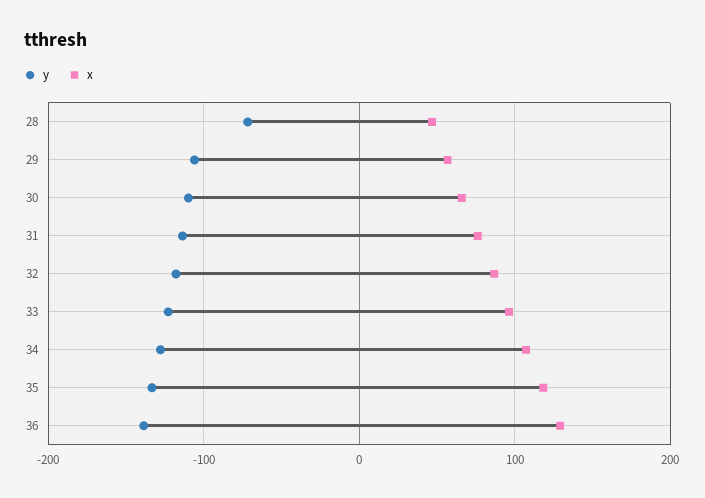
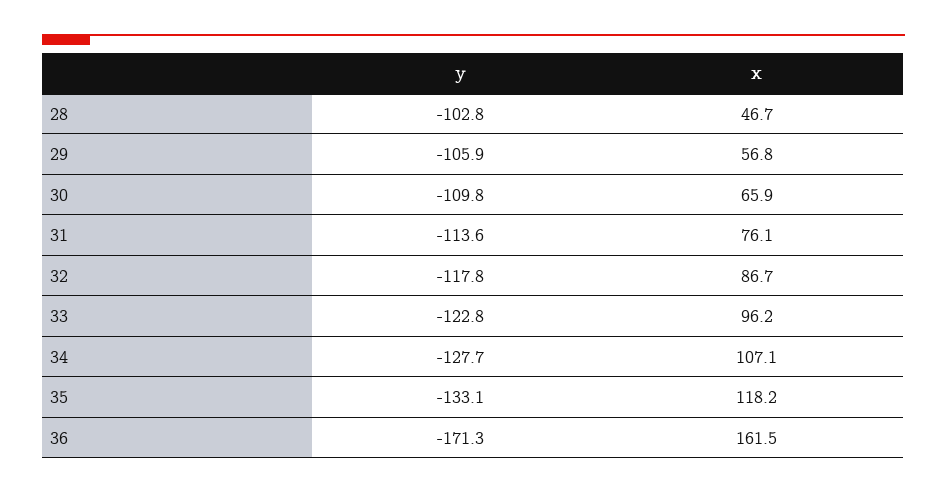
  {
    "y": {
-     "28": -70,
+     "28": -102.8,
      "29": -105.9,
      "30": -109.8,
      "31": -113.6,
      "32": -117.8,
      "33": -122.8,
      "34": -127.7,
      "35": -133.1,
-     "36": -140
+     "36": -171.3
    },
    "x": {
      "28": 46.7,
      "29": 56.8,
      "30": 65.9,
      "31": 76.1,
      "32": 86.7,
      "33": 96.2,
      "34": 107.1,
      "35": 118.2,
-     "36": 130
+     "36": 161.5
    }
  }

